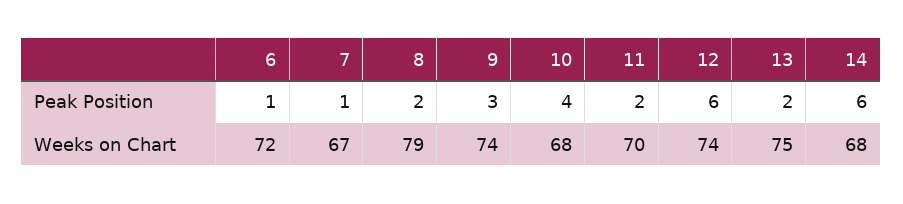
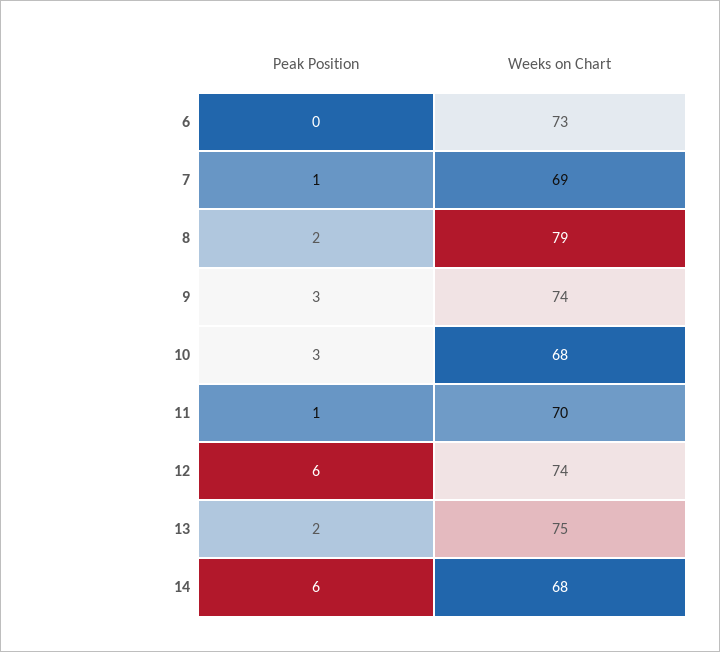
  {
    "6": {
-     "Peak Position": 1,
+     "Peak Position": 0,
-     "Weeks on Chart": 72
+     "Weeks on Chart": 73
    },
    "7": {
      "Peak Position": 1,
-     "Weeks on Chart": 67
+     "Weeks on Chart": 69
    },
    "8": {
      "Peak Position": 2,
      "Weeks on Chart": 79
    },
    "9": {
      "Peak Position": 3,
      "Weeks on Chart": 74
    },
    "10": {
-     "Peak Position": 4,
+     "Peak Position": 3,
      "Weeks on Chart": 68
    },
    "11": {
-     "Peak Position": 2,
+     "Peak Position": 1,
      "Weeks on Chart": 70
    },
    "12": {
      "Peak Position": 6,
      "Weeks on Chart": 74
    },
    "13": {
      "Peak Position": 2,
      "Weeks on Chart": 75
    },
    "14": {
      "Peak Position": 6,
      "Weeks on Chart": 68
    }
  }

